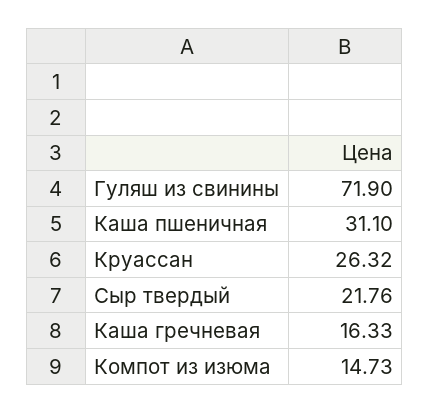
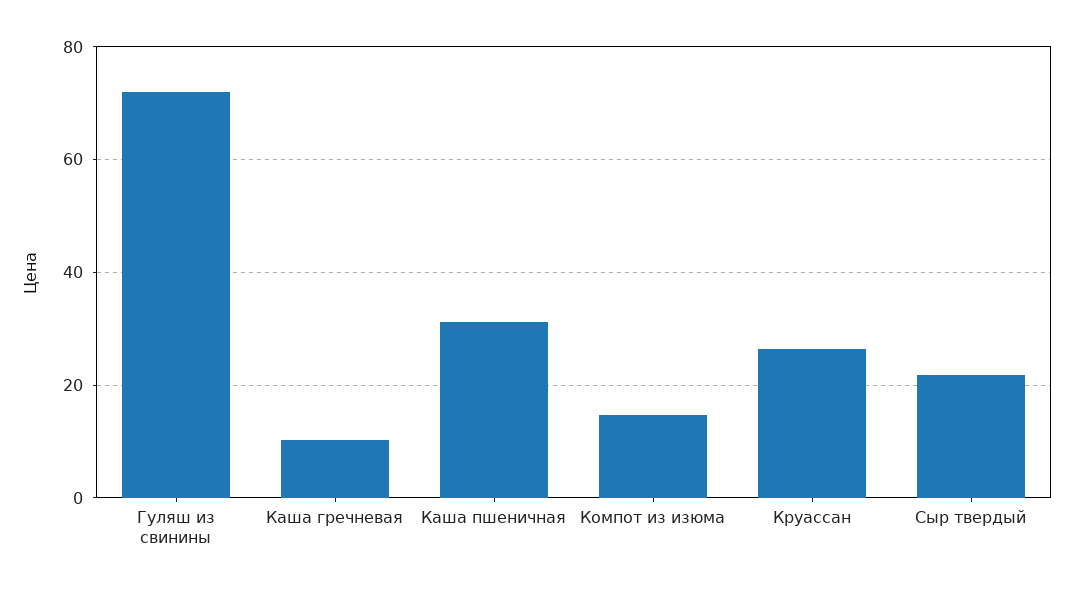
  {
    "Гуляш из свинины": 71.9,
    "Каша пшеничная": 31.1,
    "Круассан": 26.32,
    "Сыр твердый": 21.76,
-   "Каша гречневая": 16.33,
+   "Каша гречневая": 10,
    "Компот из изюма": 14.73
  }

